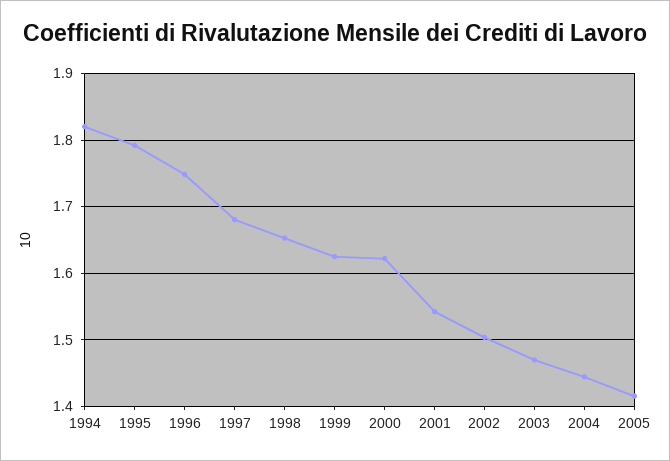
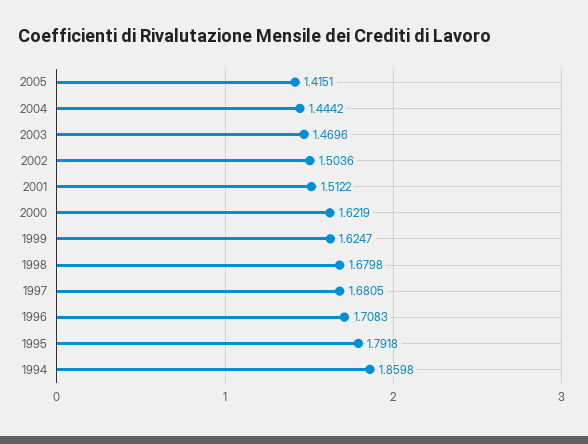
  {
-   "1994": 1.82,
+   "1994": 1.8598,
    "1995": 1.7918,
-   "1996": 1.75,
+   "1996": 1.7083,
    "1997": 1.6805,
-   "1998": 1.65,
+   "1998": 1.6798,
    "1999": 1.6247,
    "2000": 1.6219,
-   "2001": 1.54,
+   "2001": 1.5122,
    "2002": 1.5036,
    "2003": 1.4696,
    "2004": 1.4442,
    "2005": 1.4151
  }

